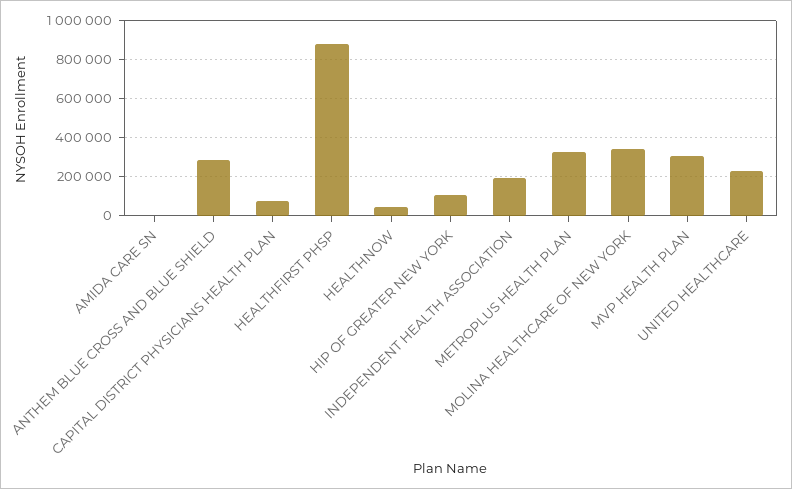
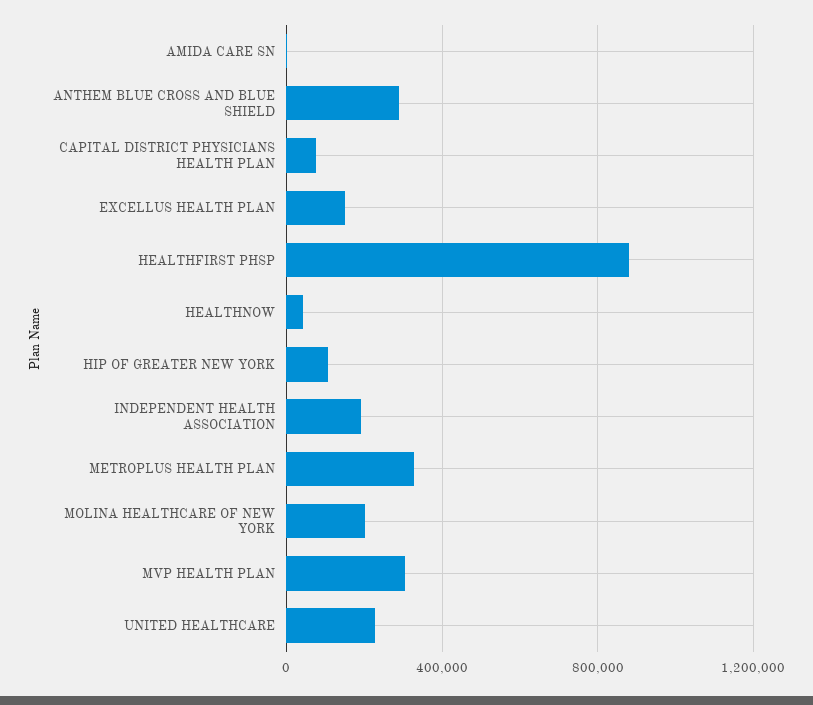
  {
    "AMIDA CARE SN": 0,
    "ANTHEM BLUE CROSS AND BLUE SHIELD": 300000,
    "CAPITAL DISTRICT PHYSICIANS HEALTH PLAN": 100000,
    "HEALTHFIRST PHSP": 900000,
    "HEALTHNOW": 50000,
    "HIP OF GREATER NEW YORK": 100000,
    "INDEPENDENT HEALTH ASSOCIATION": 200000,
    "METROPLUS HEALTH PLAN": 350000,
-   "MOLINA HEALTHCARE OF NEW YORK": 350000,
+   "MOLINA HEALTHCARE OF NEW YORK": 200000,
    "MVP HEALTH PLAN": 300000,
-   "UNITED HEALTHCARE": 250000
+   "UNITED HEALTHCARE": 250000,
+   "EXCELLUS HEALTH PLAN": 150000
  }

